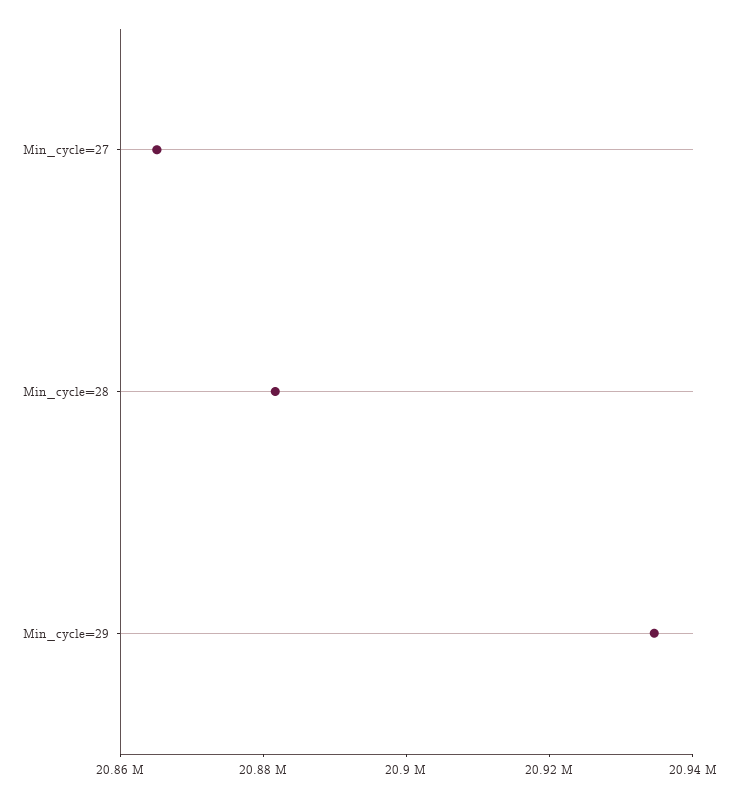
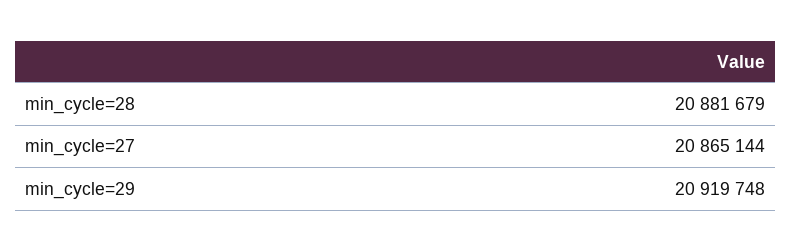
  {
    "Min_cycle=27": 20865144,
    "Min_cycle=28": 20881679,
-   "Min_cycle=29": 20935000
+   "Min_cycle=29": 20919748
  }

